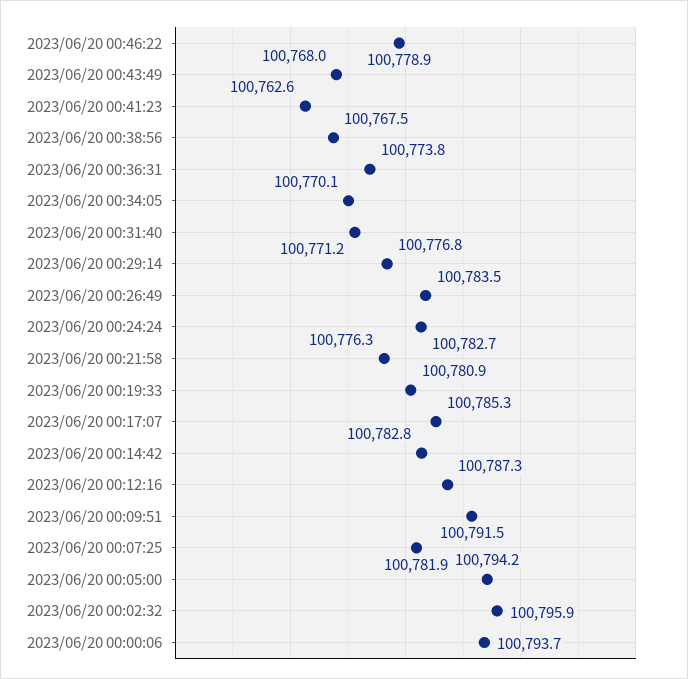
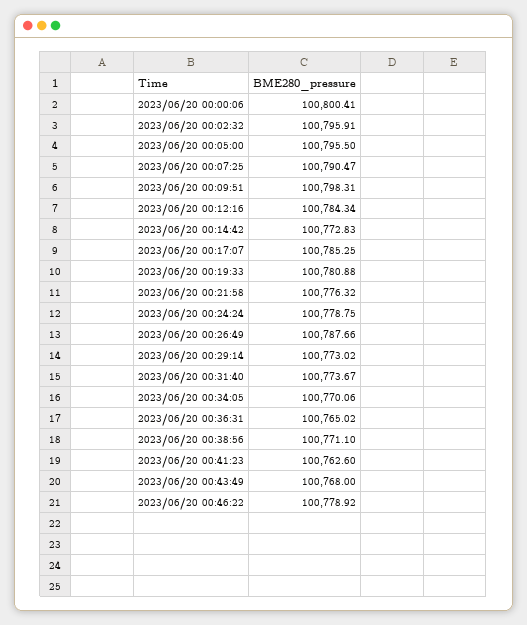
  {
    "2023/06/20 00:46:22": 100778.92,
    "2023/06/20 00:43:49": 100768,
    "2023/06/20 00:41:23": 100762.6,
-   "2023/06/20 00:38:56": 100767.5,
+   "2023/06/20 00:38:56": 100771.1,
-   "2023/06/20 00:36:31": 100773.8,
+   "2023/06/20 00:36:31": 100765.02,
    "2023/06/20 00:34:05": 100770.06,
-   "2023/06/20 00:31:40": 100771.2,
+   "2023/06/20 00:31:40": 100773.67,
-   "2023/06/20 00:29:14": 100776.8,
+   "2023/06/20 00:29:14": 100773.02,
-   "2023/06/20 00:26:49": 100783.5,
+   "2023/06/20 00:26:49": 100787.66,
-   "2023/06/20 00:24:24": 100782.7,
+   "2023/06/20 00:24:24": 100778.75,
    "2023/06/20 00:21:58": 100776.32,
    "2023/06/20 00:19:33": 100780.88,
    "2023/06/20 00:17:07": 100785.25,
-   "2023/06/20 00:14:42": 100782.8,
+   "2023/06/20 00:14:42": 100772.83,
-   "2023/06/20 00:12:16": 100787.3,
+   "2023/06/20 00:12:16": 100784.34,
-   "2023/06/20 00:09:51": 100791.5,
+   "2023/06/20 00:09:51": 100798.31,
-   "2023/06/20 00:07:25": 100781.9,
+   "2023/06/20 00:07:25": 100790.47,
-   "2023/06/20 00:05:00": 100794.2,
+   "2023/06/20 00:05:00": 100795.5,
    "2023/06/20 00:02:32": 100795.91,
-   "2023/06/20 00:00:06": 100793.7
+   "2023/06/20 00:00:06": 100800.41
  }

